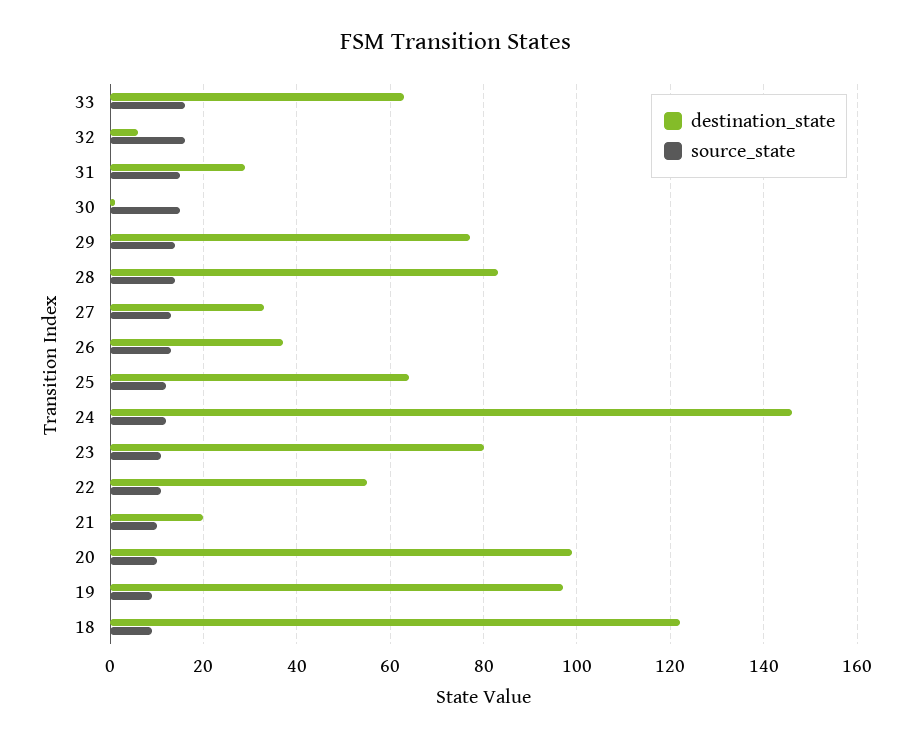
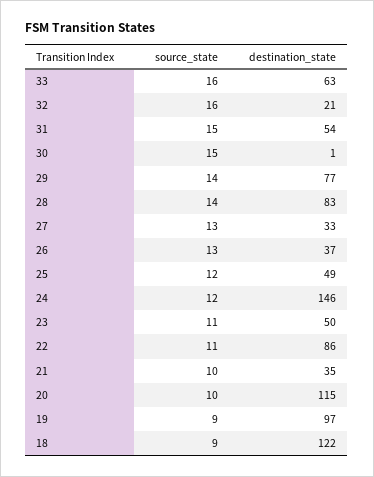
  {
    "destination_state": {
      "33": 63,
-     "32": 5,
+     "32": 21,
-     "31": 30,
+     "31": 54,
      "30": 1,
      "29": 77,
      "28": 83,
      "27": 33,
      "26": 37,
-     "25": 65,
+     "25": 49,
      "24": 146,
-     "23": 80,
+     "23": 50,
-     "22": 55,
+     "22": 86,
-     "21": 20,
+     "21": 35,
-     "20": 100,
+     "20": 115,
      "19": 97,
      "18": 122
    },
    "source_state": {
      "33": 16,
      "32": 16,
      "31": 15,
      "30": 15,
      "29": 14,
      "28": 14,
      "27": 13,
      "26": 13,
      "25": 12,
      "24": 12,
      "23": 11,
      "22": 11,
      "21": 10,
      "20": 10,
      "19": 9,
      "18": 9
    }
  }

